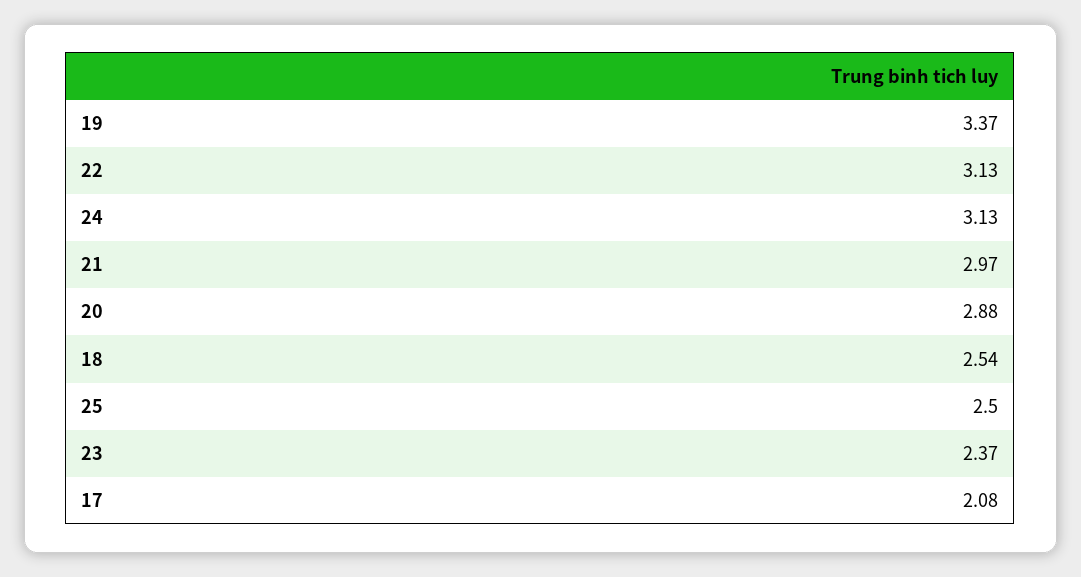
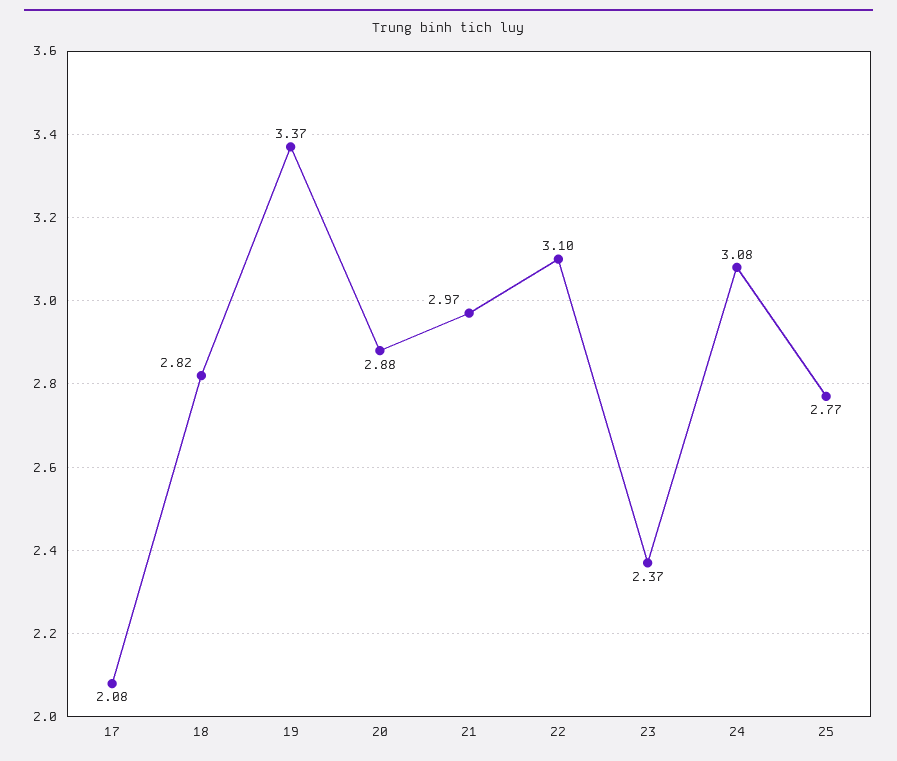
  {
    "19": 3.37,
-   "22": 3.13,
+   "22": 3.1,
-   "24": 3.13,
+   "24": 3.08,
    "21": 2.97,
    "20": 2.88,
-   "18": 2.54,
+   "18": 2.82,
-   "25": 2.5,
+   "25": 2.77,
    "23": 2.37,
    "17": 2.08
  }

